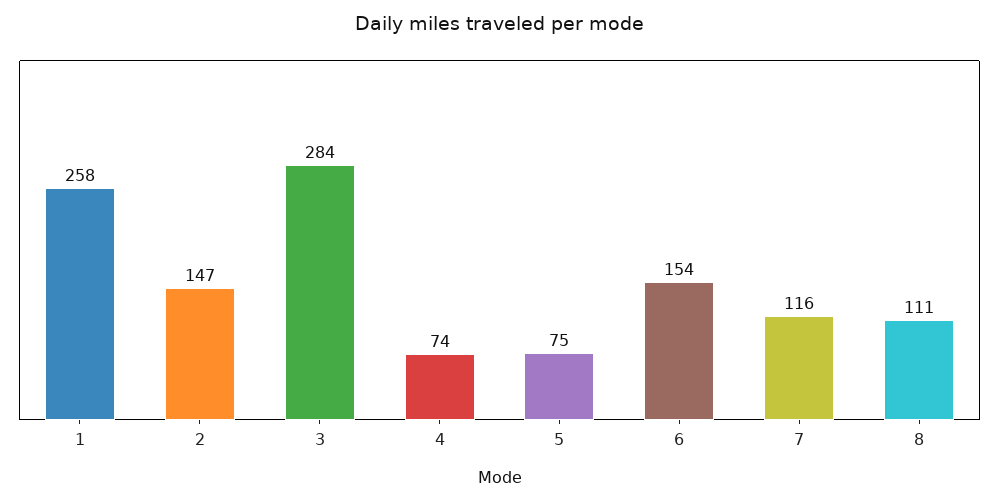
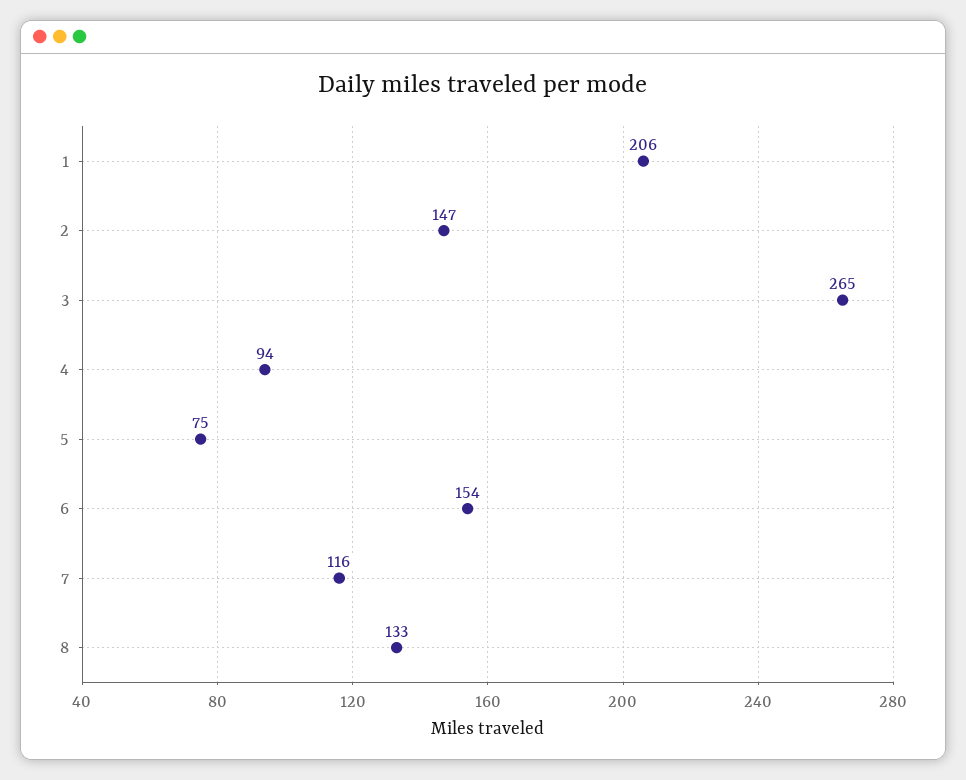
  {
-   "1": 258,
+   "1": 206,
    "2": 147,
-   "3": 284,
+   "3": 265,
-   "4": 74,
+   "4": 94,
    "5": 75,
    "6": 154,
    "7": 116,
-   "8": 111
+   "8": 133
  }

